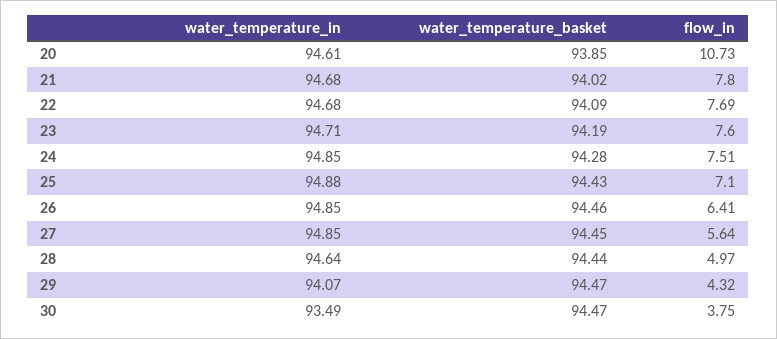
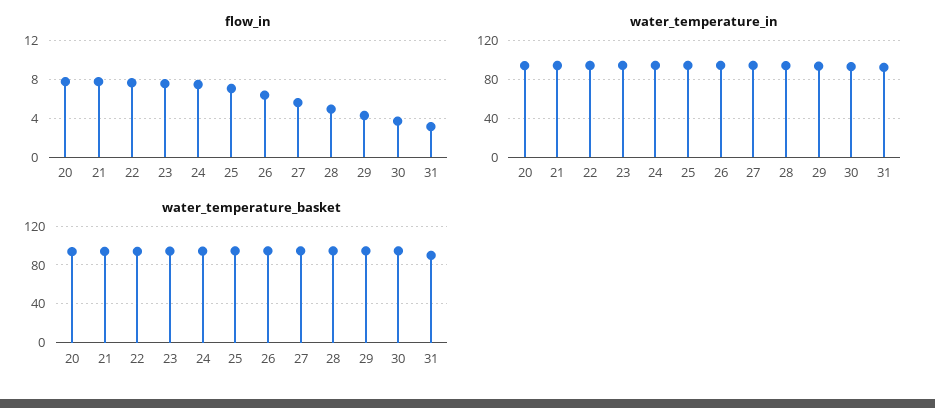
  {
    "water_temperature_in": {
      "20": 94.61,
      "21": 94.68,
      "22": 94.68,
      "23": 94.71,
      "24": 94.85,
      "25": 94.88,
      "26": 94.85,
      "27": 94.85,
      "28": 94.64,
      "29": 94.07,
-     "30": 93.49
+     "30": 93.49,
+     "31": 90
    },
    "water_temperature_basket": {
      "20": 93.85,
      "21": 94.02,
      "22": 94.09,
      "23": 94.19,
      "24": 94.28,
      "25": 94.43,
      "26": 94.46,
      "27": 94.45,
      "28": 94.44,
      "29": 94.47,
-     "30": 94.47
+     "30": 94.47,
+     "31": 90
    },
    "flow_in": {
-     "20": 10.73,
+     "20": 8,
      "21": 7.8,
      "22": 7.69,
      "23": 7.6,
      "24": 7.51,
      "25": 7.1,
      "26": 6.41,
      "27": 5.64,
      "28": 4.97,
      "29": 4.32,
-     "30": 3.75
+     "30": 3.75,
+     "31": 3
    }
  }

